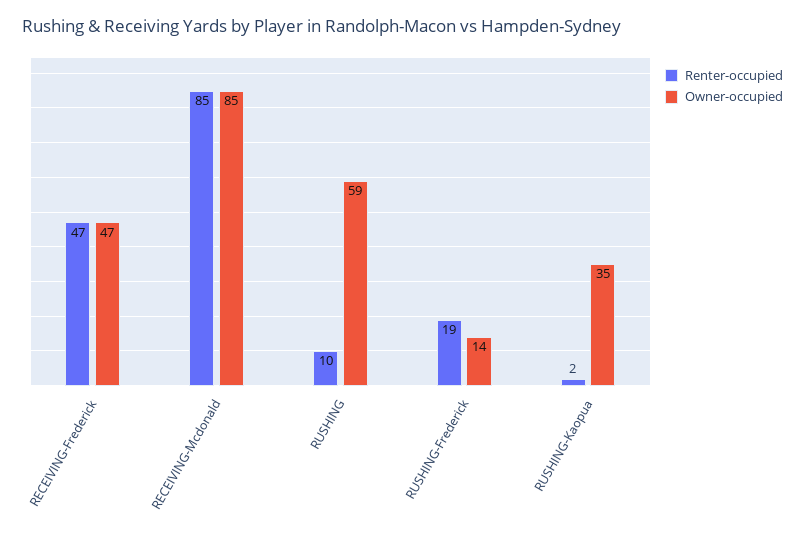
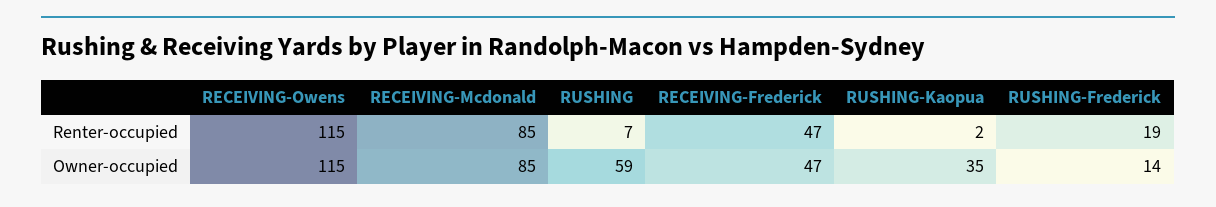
  {
    "Renter-occupied": {
      "RECEIVING-Frederick": 47,
      "RECEIVING-Mcdonald": 85,
-     "RUSHING": 10,
+     "RUSHING": 7,
      "RUSHING-Frederick": 19,
-     "RUSHING-Kaopua": 2
+     "RUSHING-Kaopua": 2,
+     "RECEIVING-Owens": 115
    },
    "Owner-occupied": {
      "RECEIVING-Frederick": 47,
      "RECEIVING-Mcdonald": 85,
      "RUSHING": 59,
      "RUSHING-Frederick": 14,
-     "RUSHING-Kaopua": 35
+     "RUSHING-Kaopua": 35,
+     "RECEIVING-Owens": 115
    }
  }

